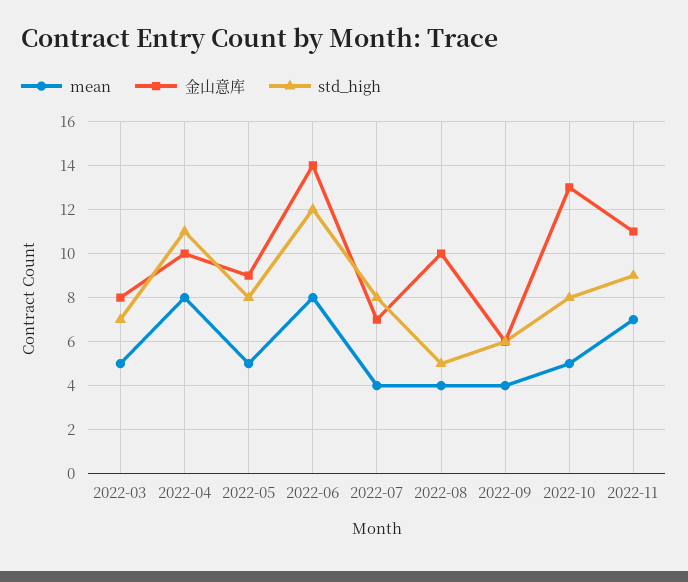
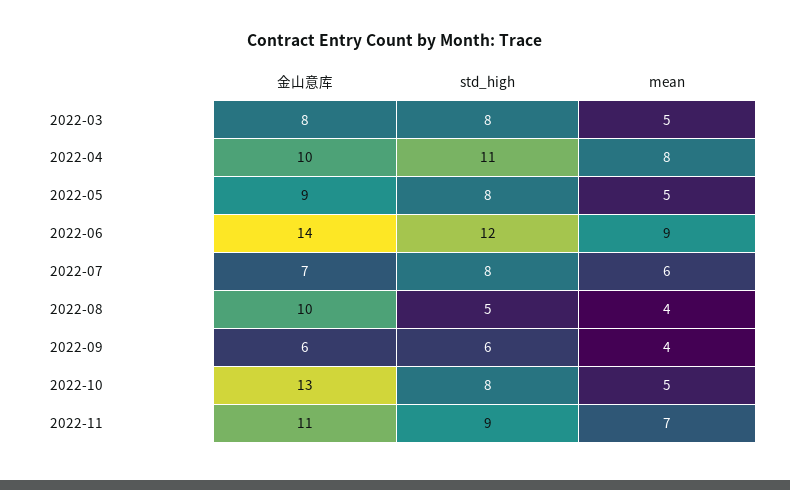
  {
    "mean": {
      "2022-03": 5,
      "2022-04": 8,
      "2022-05": 5,
-     "2022-06": 8,
+     "2022-06": 9,
-     "2022-07": 4,
+     "2022-07": 6,
      "2022-08": 4,
      "2022-09": 4,
      "2022-10": 5,
      "2022-11": 7
    },
    "金山意库": {
      "2022-03": 8,
      "2022-04": 10,
      "2022-05": 9,
      "2022-06": 14,
      "2022-07": 7,
      "2022-08": 10,
      "2022-09": 6,
      "2022-10": 13,
      "2022-11": 11
    },
    "std_high": {
-     "2022-03": 7,
+     "2022-03": 8,
      "2022-04": 11,
      "2022-05": 8,
      "2022-06": 12,
      "2022-07": 8,
      "2022-08": 5,
      "2022-09": 6,
      "2022-10": 8,
      "2022-11": 9
    }
  }

